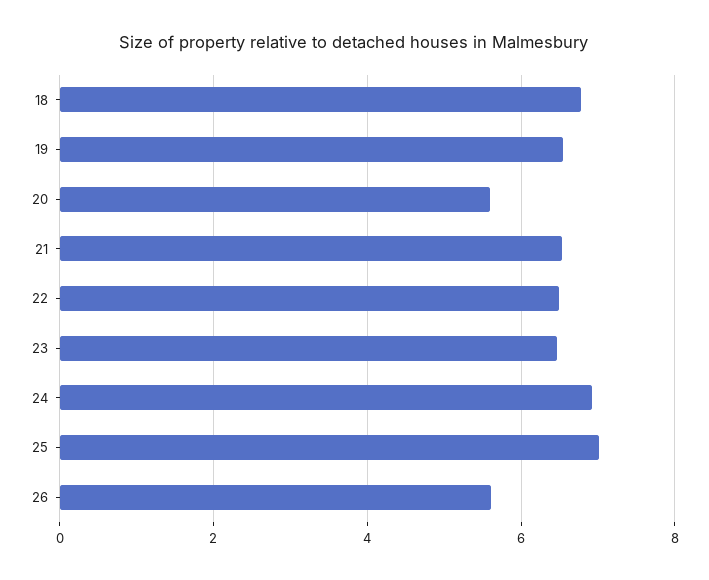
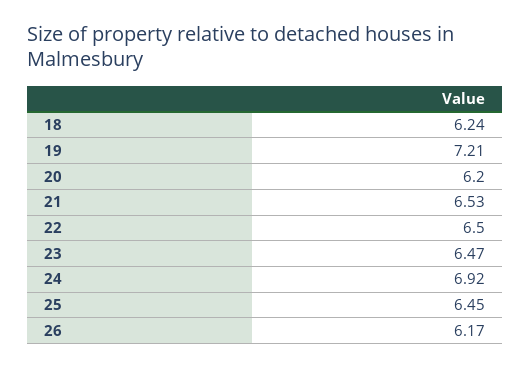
  {
-   "18": 6.8,
+   "18": 6.24,
-   "19": 6.6,
+   "19": 7.21,
-   "20": 5.6,
+   "20": 6.2,
    "21": 6.53,
    "22": 6.5,
    "23": 6.47,
    "24": 6.92,
-   "25": 7,
+   "25": 6.45,
-   "26": 5.6
+   "26": 6.17
  }

